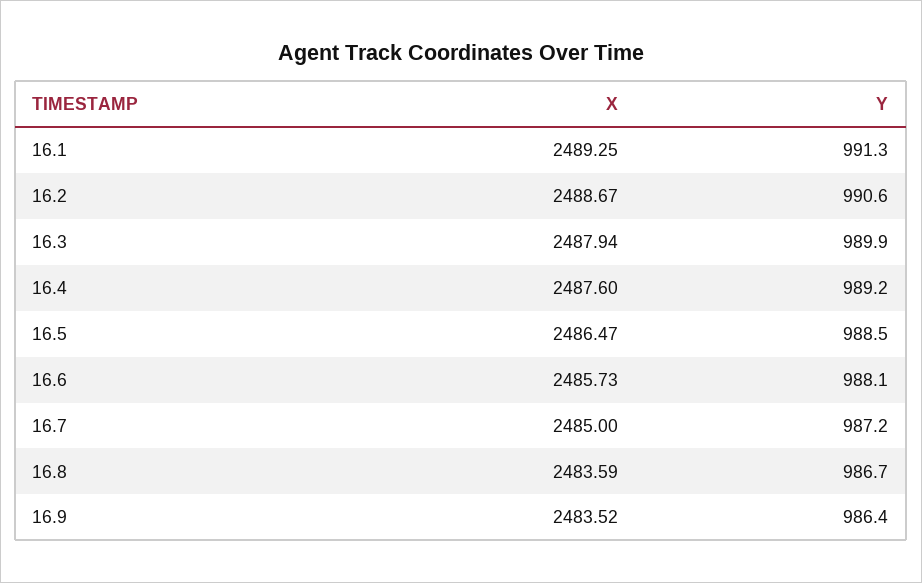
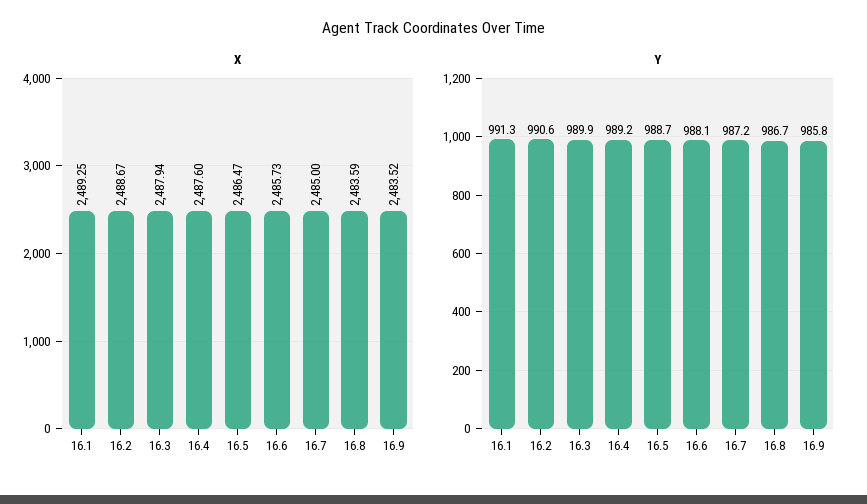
  {
    "X": {
      "16.1": 2489.25,
      "16.2": 2488.67,
      "16.3": 2487.94,
      "16.4": 2487.6,
      "16.5": 2486.47,
      "16.6": 2485.73,
      "16.7": 2485,
      "16.8": 2483.59,
      "16.9": 2483.52
    },
    "Y": {
      "16.1": 991.3,
      "16.2": 990.6,
      "16.3": 989.9,
      "16.4": 989.2,
-     "16.5": 988.5,
+     "16.5": 988.7,
      "16.6": 988.1,
      "16.7": 987.2,
      "16.8": 986.7,
-     "16.9": 986.4
+     "16.9": 985.8
    }
  }

